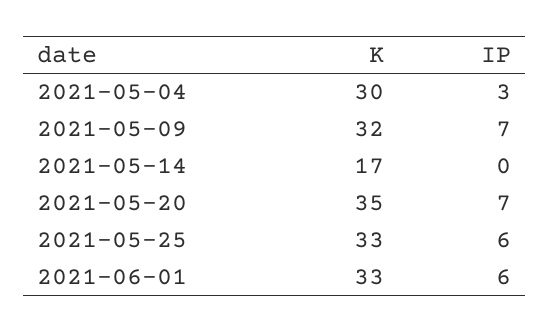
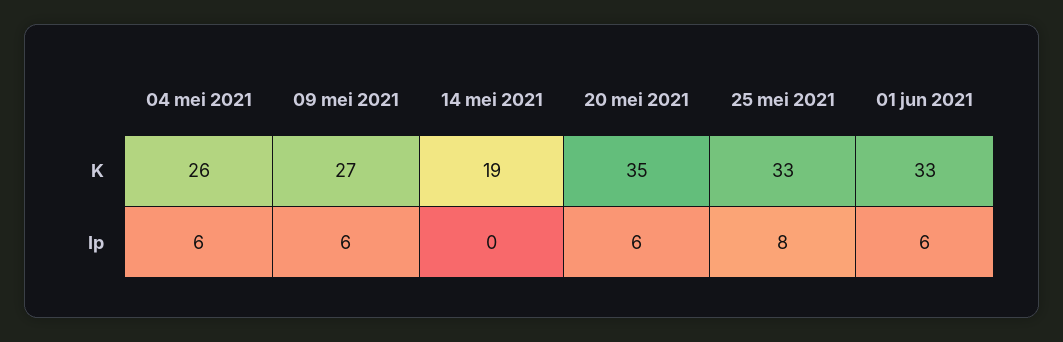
  {
    "K": {
-     "2021-05-04": 30,
+     "2021-05-04": 26,
-     "2021-05-09": 32,
+     "2021-05-09": 27,
-     "2021-05-14": 17,
+     "2021-05-14": 19,
      "2021-05-20": 35,
      "2021-05-25": 33,
      "2021-06-01": 33
    },
    "IP": {
-     "2021-05-04": 3,
+     "2021-05-04": 6,
-     "2021-05-09": 7,
+     "2021-05-09": 6,
      "2021-05-14": 0,
-     "2021-05-20": 7,
+     "2021-05-20": 6,
-     "2021-05-25": 6,
+     "2021-05-25": 8,
      "2021-06-01": 6
    }
  }

